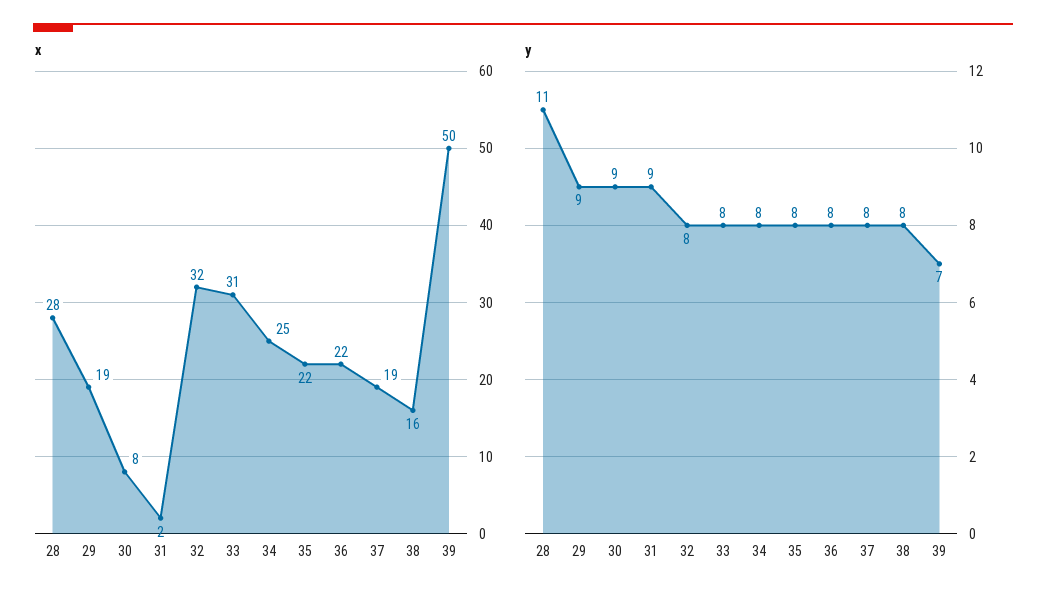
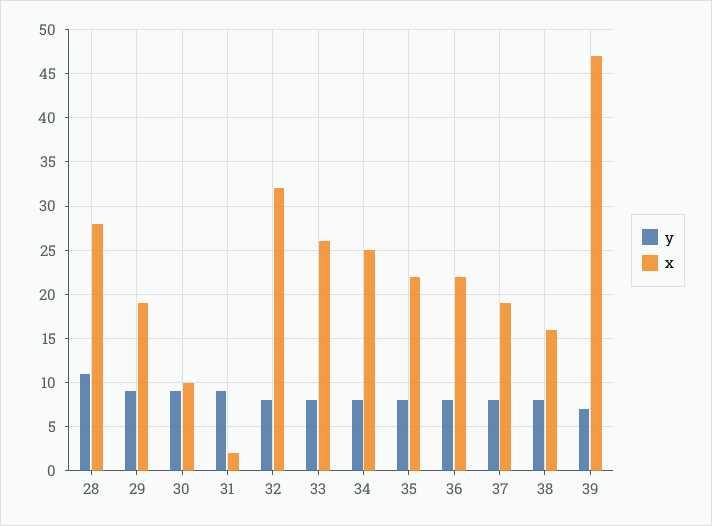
  {
    "x": {
      "28": 28,
      "29": 19,
-     "30": 8,
+     "30": 10,
      "31": 2,
      "32": 32,
-     "33": 31,
+     "33": 26,
      "34": 25,
      "35": 22,
      "36": 22,
      "37": 19,
      "38": 16,
-     "39": 50
+     "39": 47
    },
    "y": {
      "28": 11,
      "29": 9,
      "30": 9,
      "31": 9,
      "32": 8,
      "33": 8,
      "34": 8,
      "35": 8,
      "36": 8,
      "37": 8,
      "38": 8,
      "39": 7
    }
  }

